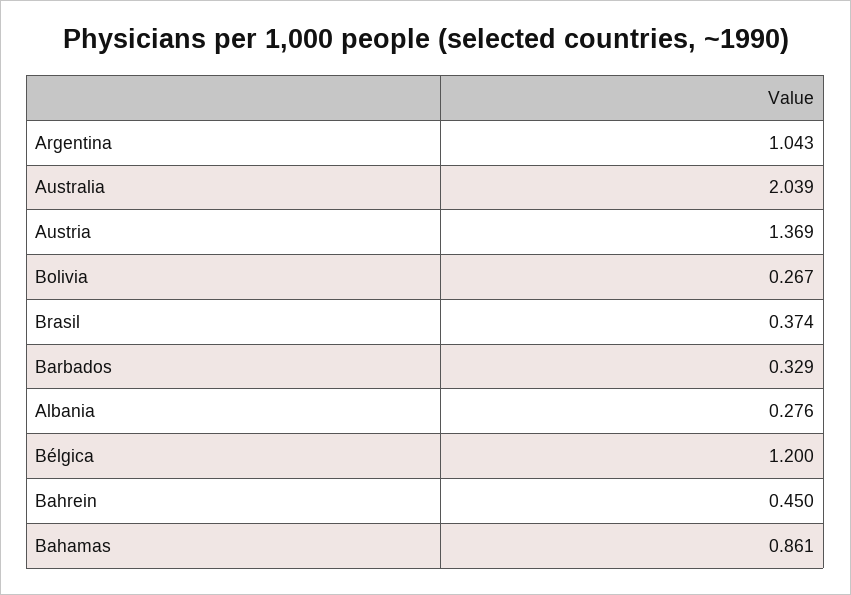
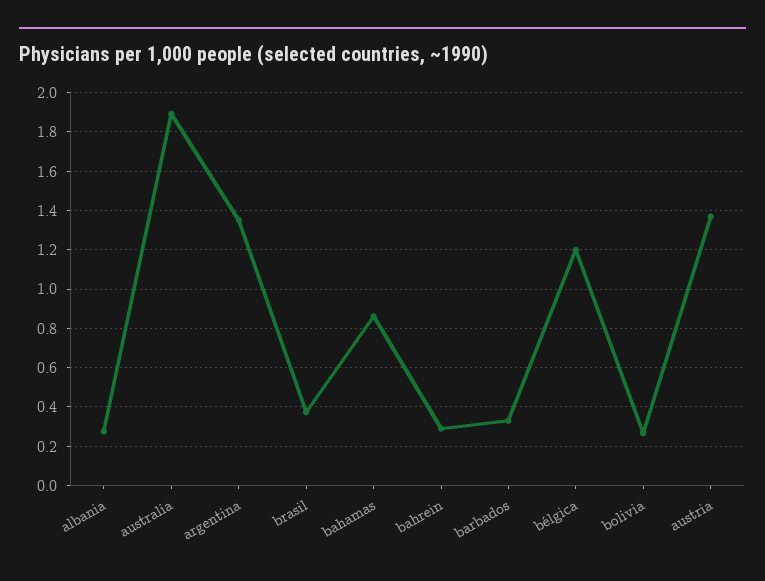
  {
-   "Argentina": 1.043,
+   "Argentina": 1.35,
-   "Australia": 2.039,
+   "Australia": 1.9,
    "Austria": 1.369,
    "Bolivia": 0.267,
    "Brasil": 0.374,
    "Barbados": 0.329,
    "Albania": 0.276,
    "Bélgica": 1.2,
-   "Bahrein": 0.45,
+   "Bahrein": 0.3,
    "Bahamas": 0.861
  }

